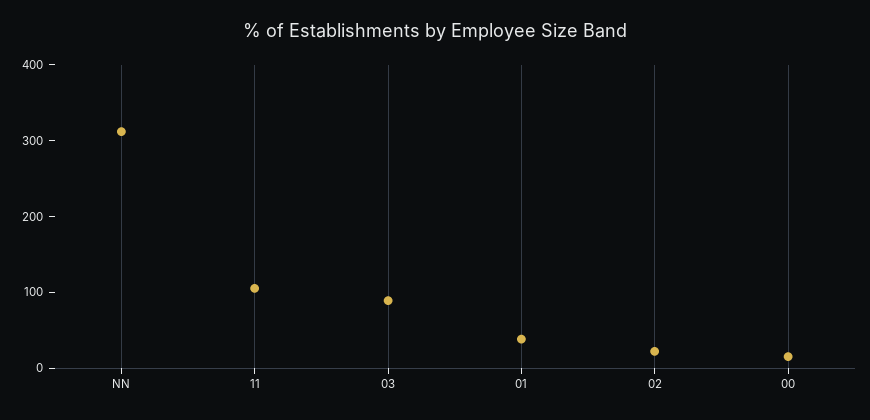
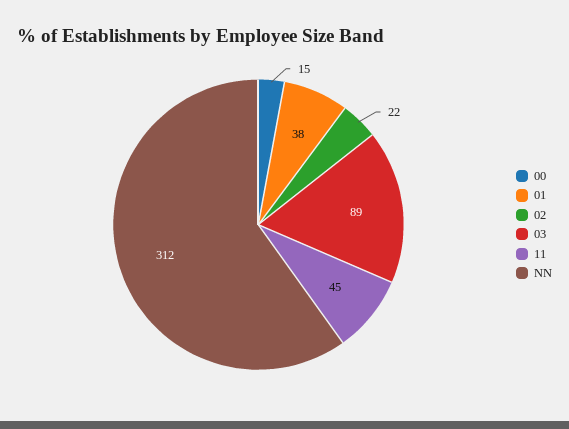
  {
    "NN": 312,
-   "11": 100,
+   "11": 45,
    "03": 89,
    "01": 38,
    "02": 22,
    "00": 15
  }

